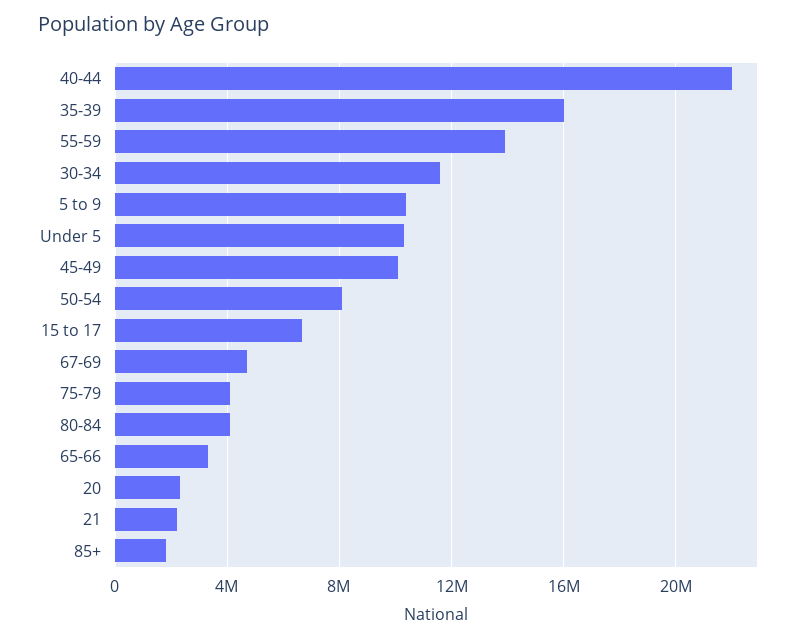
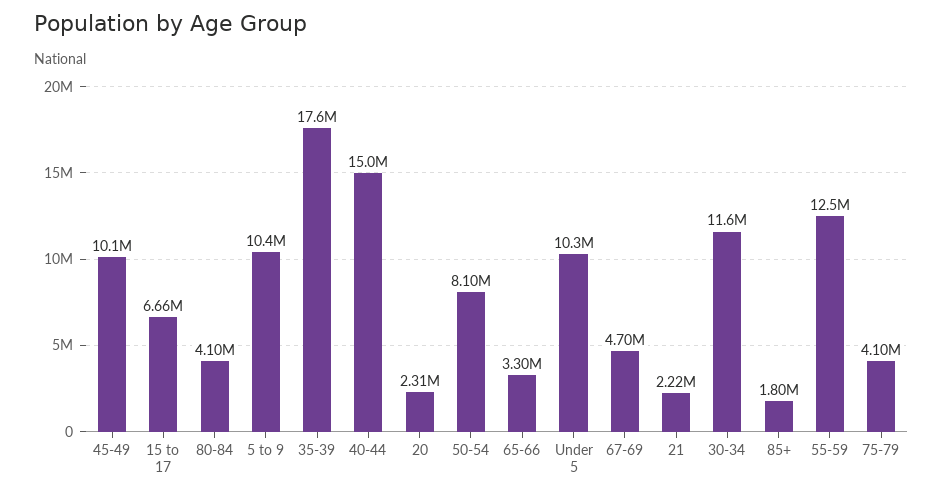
  {
-   "40-44": 22000000,
+   "40-44": 15000000,
-   "35-39": 16000000,
+   "35-39": 17600000,
-   "55-59": 14000000,
+   "55-59": 12500000,
    "30-34": 11600000,
    "5 to 9": 10400000,
    "Under 5": 10300000,
    "45-49": 10100000,
    "50-54": 8100000,
    "15 to 17": 6660000,
    "67-69": 4700000,
    "75-79": 4100000,
    "80-84": 4100000,
    "65-66": 3300000,
    "20": 2310000,
    "21": 2220000,
    "85+": 1800000
  }

